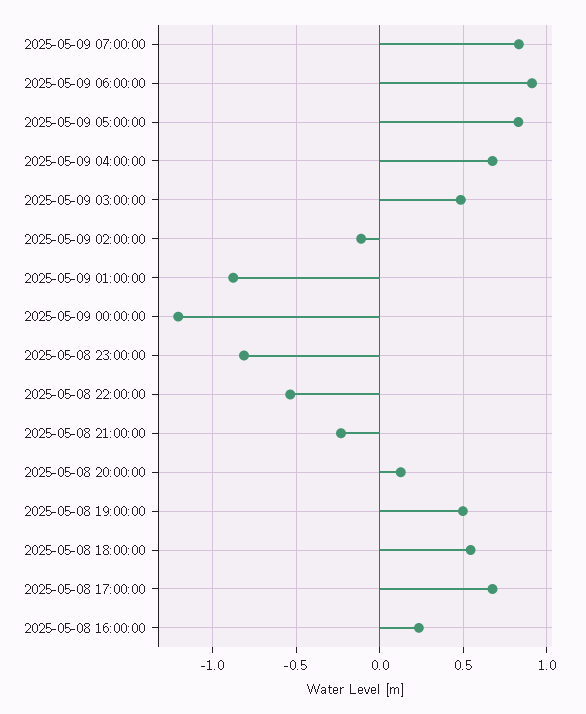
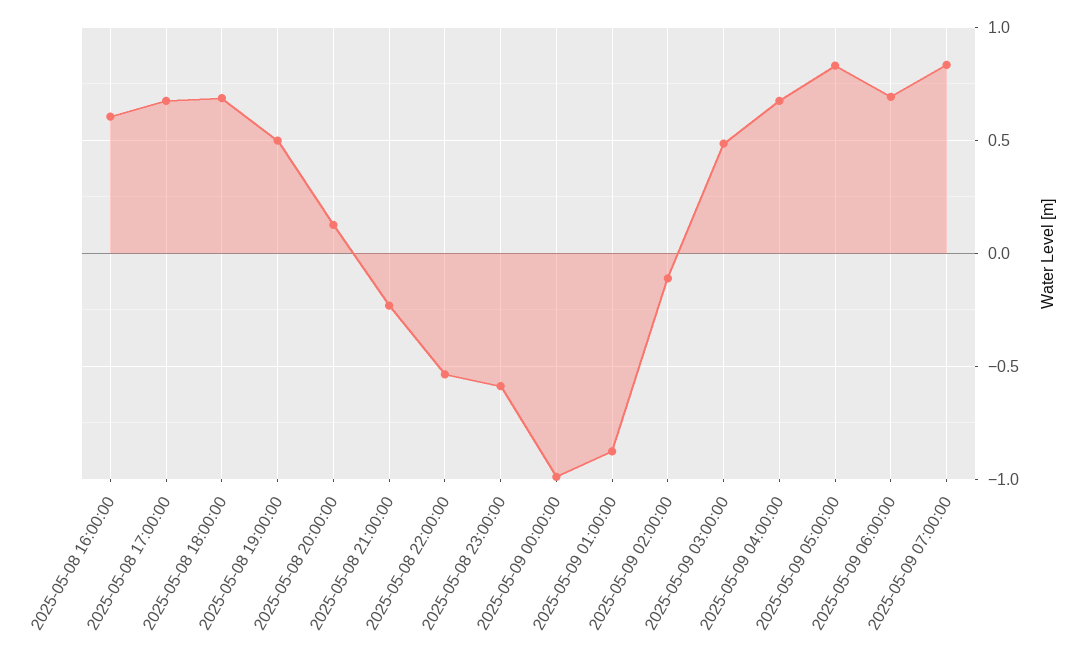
  {
    "2025-05-09 07:00:00": 0.85,
-   "2025-05-09 06:00:00": 0.9,
+   "2025-05-09 06:00:00": 0.7,
    "2025-05-09 05:00:00": 0.85,
    "2025-05-09 04:00:00": 0.7,
    "2025-05-09 03:00:00": 0.5,
    "2025-05-09 02:00:00": -0.1,
    "2025-05-09 01:00:00": -0.9,
-   "2025-05-09 00:00:00": -1.2,
+   "2025-05-09 00:00:00": -1,
-   "2025-05-08 23:00:00": -0.8,
+   "2025-05-08 23:00:00": -0.6,
    "2025-05-08 22:00:00": -0.55,
    "2025-05-08 21:00:00": -0.25,
    "2025-05-08 20:00:00": 0.15,
    "2025-05-08 19:00:00": 0.5,
-   "2025-05-08 18:00:00": 0.55,
+   "2025-05-08 18:00:00": 0.7,
    "2025-05-08 17:00:00": 0.7,
-   "2025-05-08 16:00:00": 0.25
+   "2025-05-08 16:00:00": 0.6
  }

